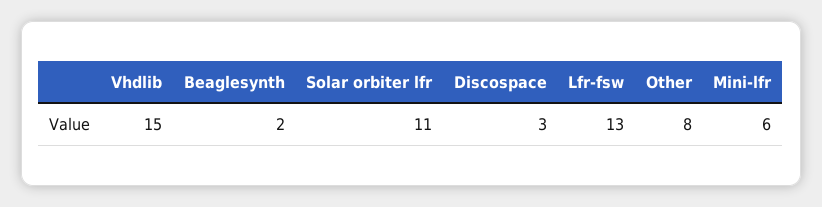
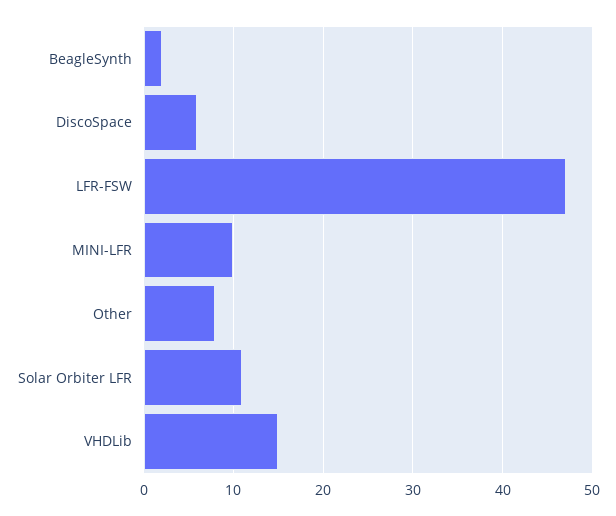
  {
    "Vhdlib": 15,
    "Beaglesynth": 2,
    "Solar orbiter lfr": 11,
-   "Discospace": 3,
+   "Discospace": 6,
-   "Lfr-fsw": 13,
+   "Lfr-fsw": 47,
    "Other": 8,
-   "Mini-lfr": 6
+   "Mini-lfr": 10
  }

